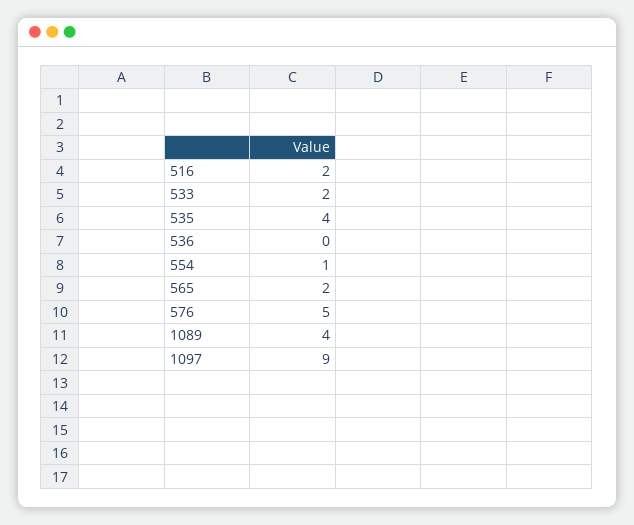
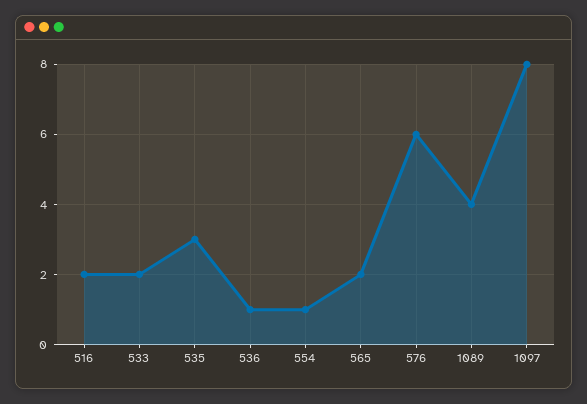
  {
    "516": 2,
    "533": 2,
-   "535": 4,
+   "535": 3,
-   "536": 0,
+   "536": 1,
    "554": 1,
    "565": 2,
-   "576": 5,
+   "576": 6,
    "1089": 4,
-   "1097": 9
+   "1097": 8
  }

